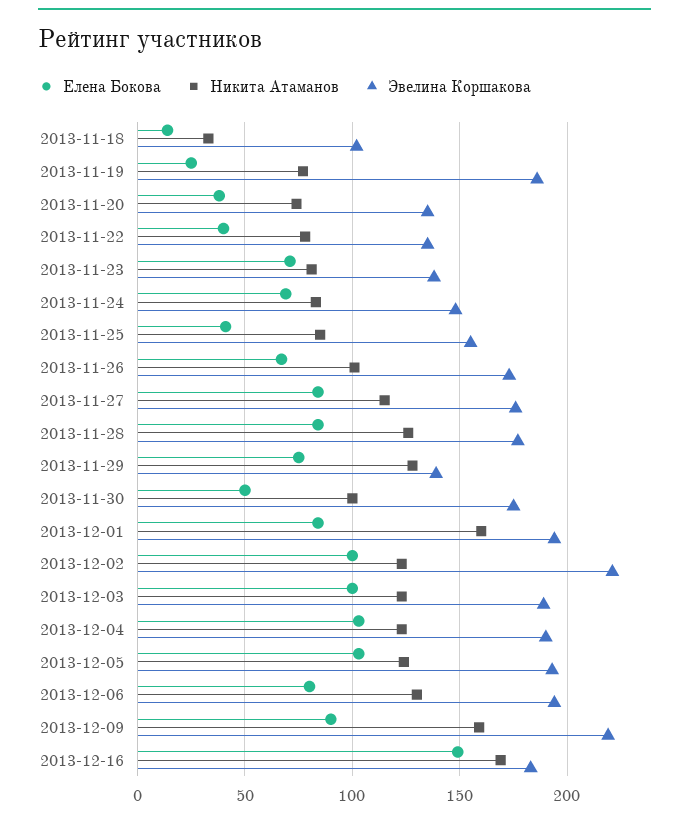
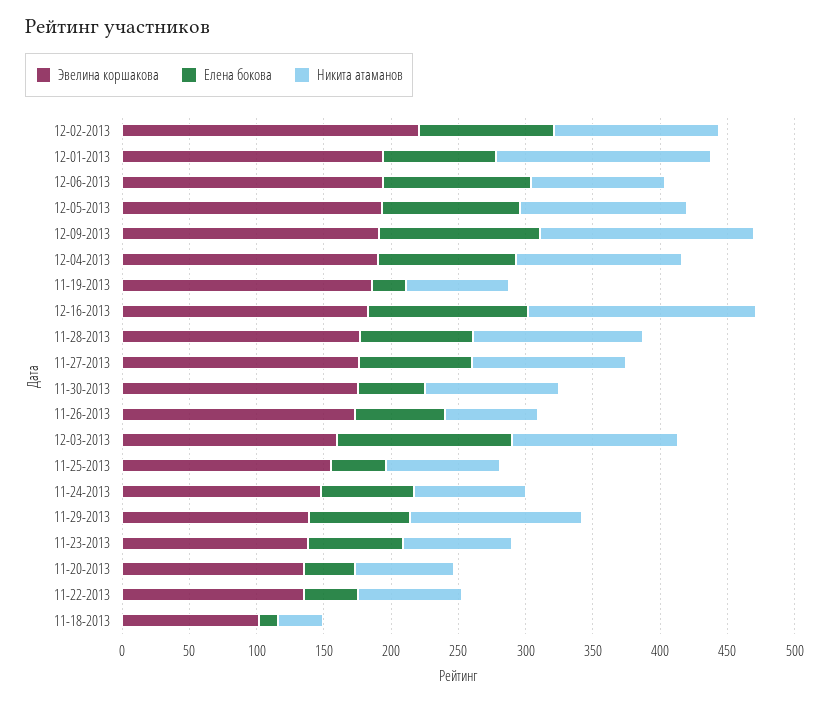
  {
    "Елена Бокова": {
      "2013-11-18": 15,
      "2013-11-19": 25,
      "2013-11-20": 40,
      "2013-11-22": 40,
      "2013-11-23": 70,
      "2013-11-24": 70,
      "2013-11-25": 40,
      "2013-11-26": 65,
      "2013-11-27": 85,
      "2013-11-28": 85,
      "2013-11-29": 75,
      "2013-11-30": 50,
      "2013-12-01": 85,
      "2013-12-02": 100,
-     "2013-12-03": 100,
+     "2013-12-03": 130,
      "2013-12-04": 105,
      "2013-12-05": 105,
-     "2013-12-06": 80,
+     "2013-12-06": 110,
-     "2013-12-09": 90,
+     "2013-12-09": 120,
-     "2013-12-16": 150
+     "2013-12-16": 120
    },
    "Никита Атаманов": {
      "2013-11-18": 35,
      "2013-11-19": 75,
      "2013-11-20": 75,
      "2013-11-22": 80,
      "2013-11-23": 80,
      "2013-11-24": 85,
      "2013-11-25": 85,
-     "2013-11-26": 100,
+     "2013-11-26": 70,
      "2013-11-27": 115,
      "2013-11-28": 125,
      "2013-11-29": 130,
      "2013-11-30": 100,
      "2013-12-01": 160,
      "2013-12-02": 125,
      "2013-12-03": 125,
      "2013-12-04": 125,
      "2013-12-05": 125,
-     "2013-12-06": 130,
+     "2013-12-06": 100,
      "2013-12-09": 160,
      "2013-12-16": 170
    },
    "Эвелина Коршакова": {
      "2013-11-18": 100,
      "2013-11-19": 185,
      "2013-11-20": 135,
      "2013-11-22": 135,
      "2013-11-23": 140,
      "2013-11-24": 150,
      "2013-11-25": 155,
      "2013-11-26": 175,
      "2013-11-27": 175,
      "2013-11-28": 175,
      "2013-11-29": 140,
      "2013-11-30": 175,
      "2013-12-01": 195,
      "2013-12-02": 220,
-     "2013-12-03": 190,
+     "2013-12-03": 160,
      "2013-12-04": 190,
      "2013-12-05": 195,
      "2013-12-06": 195,
-     "2013-12-09": 220,
+     "2013-12-09": 190,
      "2013-12-16": 185
    }
  }

